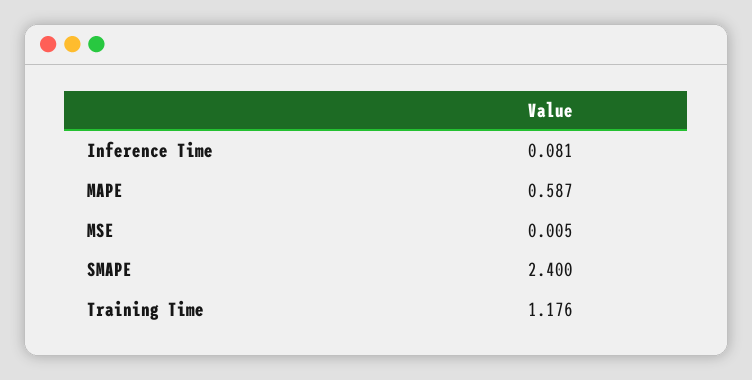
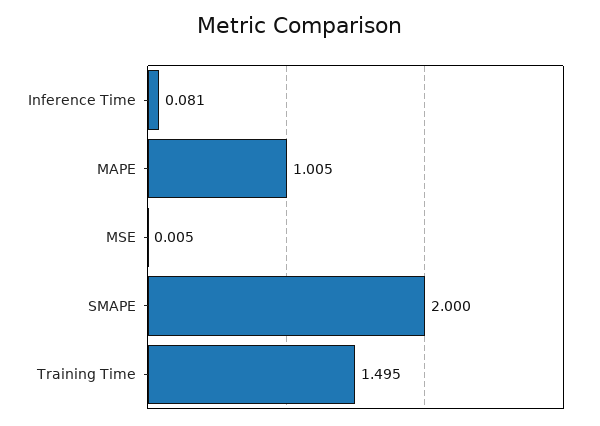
  {
    "Inference Time": 0.081,
-   "MAPE": 0.587,
+   "MAPE": 1.005,
    "MSE": 0.005,
-   "SMAPE": 2.4,
+   "SMAPE": 2,
-   "Training Time": 1.176
+   "Training Time": 1.495
  }

